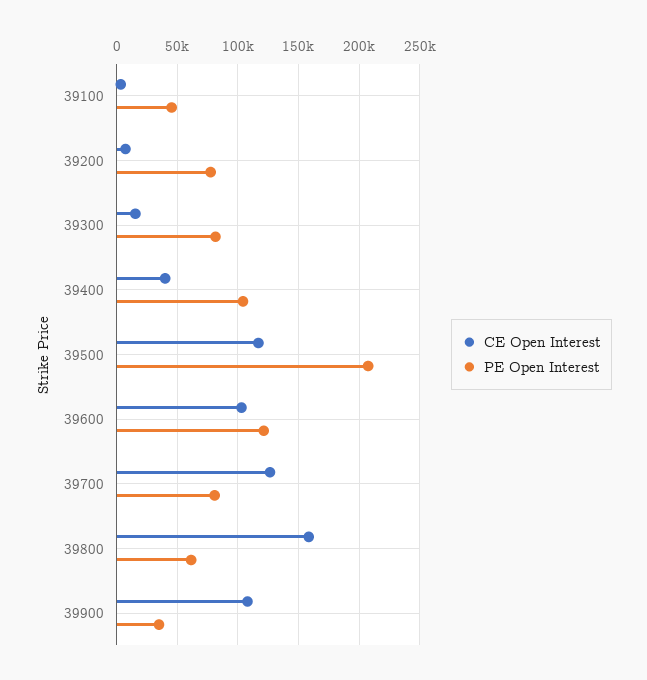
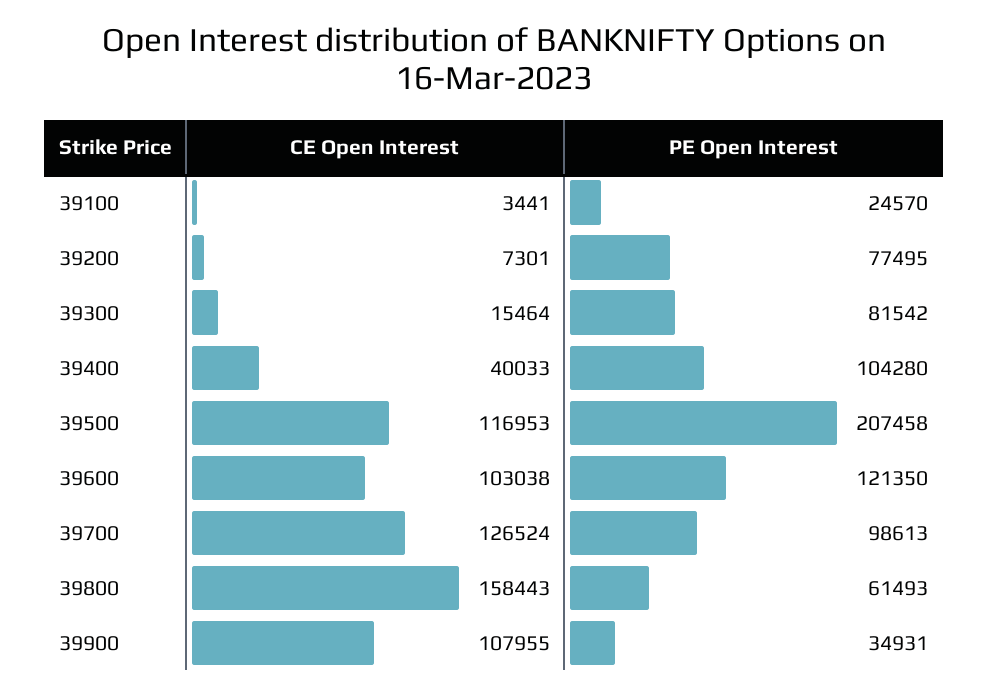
  {
    "CE Open Interest": {
      "39100": 3441,
      "39200": 7301,
      "39300": 15464,
      "39400": 40033,
      "39500": 116953,
      "39600": 103038,
      "39700": 126524,
      "39800": 158443,
      "39900": 107955
    },
    "PE Open Interest": {
-     "39100": 45000,
+     "39100": 24570,
      "39200": 77495,
      "39300": 81542,
      "39400": 104280,
      "39500": 207458,
      "39600": 121350,
-     "39700": 80000,
+     "39700": 98613,
      "39800": 61493,
      "39900": 34931
    }
  }

